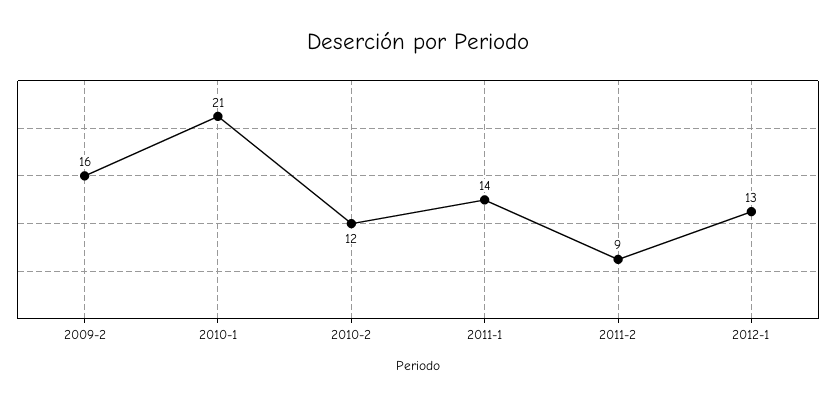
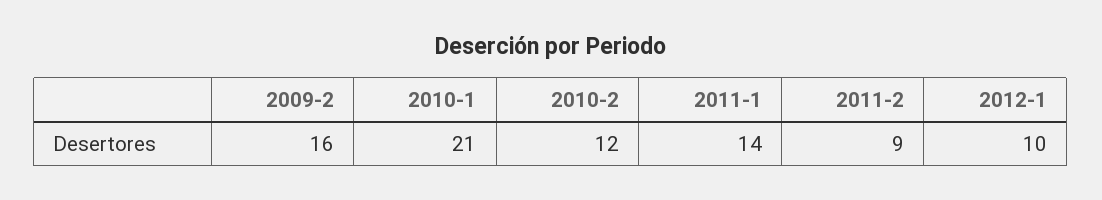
  {
    "2009-2": 16,
    "2010-1": 21,
    "2010-2": 12,
    "2011-1": 14,
    "2011-2": 9,
-   "2012-1": 13
+   "2012-1": 10
  }

